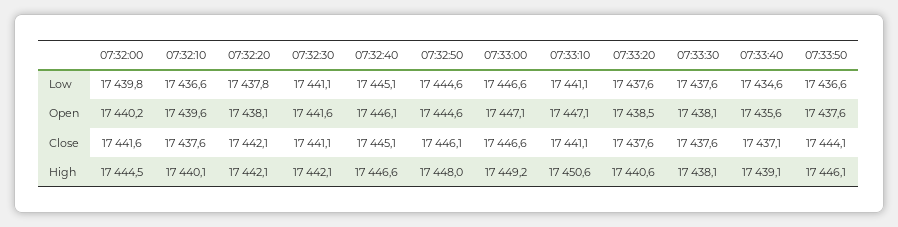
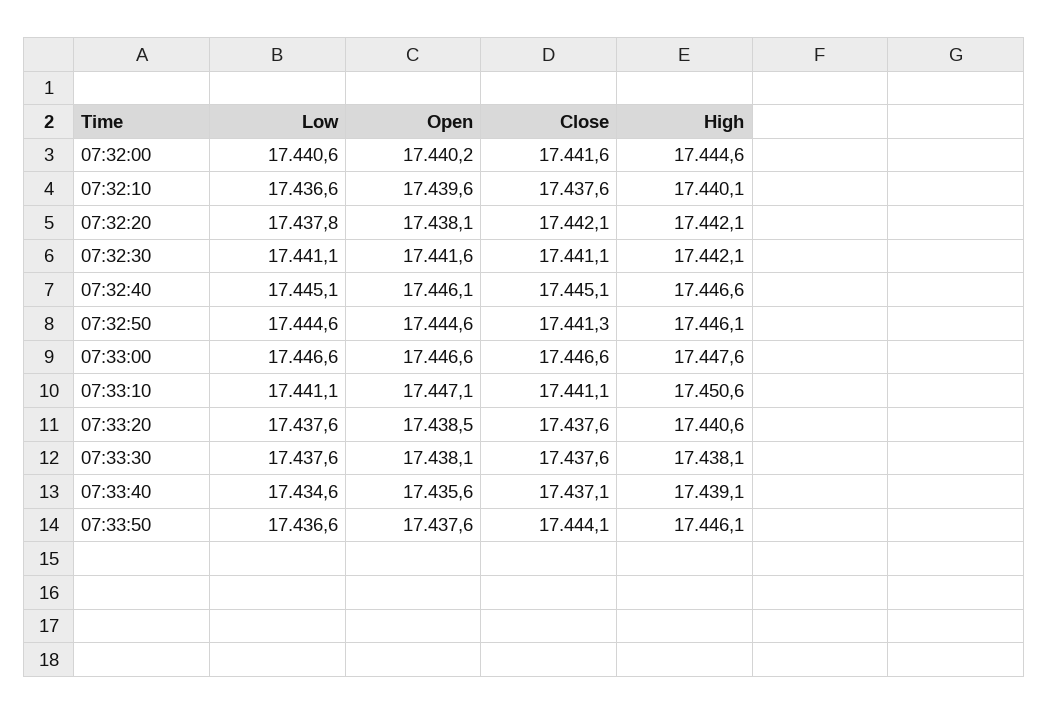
  {
    "07:32:00": {
-     "Low": 17439.8,
+     "Low": 17440.6,
      "Open": 17440.2,
      "Close": 17441.6,
-     "High": 17444.5
+     "High": 17444.6
    },
    "07:32:10": {
      "Low": 17436.6,
      "Open": 17439.6,
      "Close": 17437.6,
      "High": 17440.1
    },
    "07:32:20": {
      "Low": 17437.8,
      "Open": 17438.1,
      "Close": 17442.1,
      "High": 17442.1
    },
    "07:32:30": {
      "Low": 17441.1,
      "Open": 17441.6,
      "Close": 17441.1,
      "High": 17442.1
    },
    "07:32:40": {
      "Low": 17445.1,
      "Open": 17446.1,
      "Close": 17445.1,
      "High": 17446.6
    },
    "07:32:50": {
      "Low": 17444.6,
      "Open": 17444.6,
-     "Close": 17446.1,
+     "Close": 17441.3,
-     "High": 17448
+     "High": 17446.1
    },
    "07:33:00": {
      "Low": 17446.6,
-     "Open": 17447.1,
+     "Open": 17446.6,
      "Close": 17446.6,
-     "High": 17449.2
+     "High": 17447.6
    },
    "07:33:10": {
      "Low": 17441.1,
      "Open": 17447.1,
      "Close": 17441.1,
      "High": 17450.6
    },
    "07:33:20": {
      "Low": 17437.6,
      "Open": 17438.5,
      "Close": 17437.6,
      "High": 17440.6
    },
    "07:33:30": {
      "Low": 17437.6,
      "Open": 17438.1,
      "Close": 17437.6,
      "High": 17438.1
    },
    "07:33:40": {
      "Low": 17434.6,
      "Open": 17435.6,
      "Close": 17437.1,
      "High": 17439.1
    },
    "07:33:50": {
      "Low": 17436.6,
      "Open": 17437.6,
      "Close": 17444.1,
      "High": 17446.1
    }
  }

